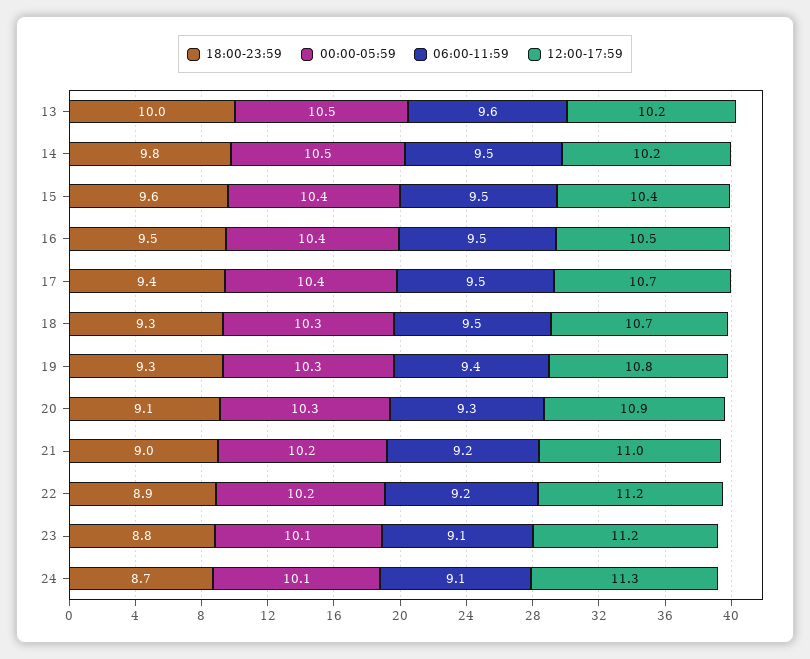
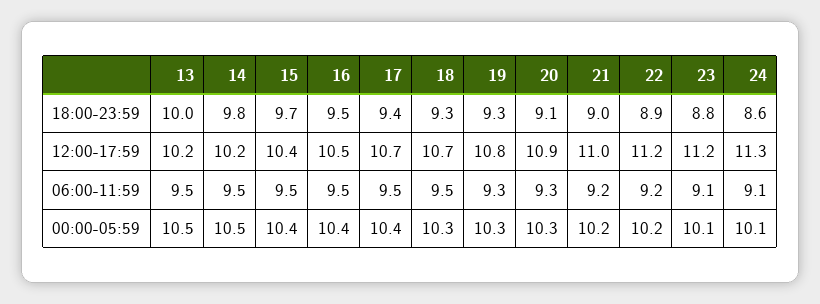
  {
    "18:00-23:59": {
      "13": 10,
      "14": 9.8,
-     "15": 9.6,
+     "15": 9.7,
      "16": 9.5,
      "17": 9.4,
      "18": 9.3,
      "19": 9.3,
      "20": 9.1,
      "21": 9,
      "22": 8.9,
      "23": 8.8,
-     "24": 8.7
+     "24": 8.6
    },
    "00:00-05:59": {
      "13": 10.5,
      "14": 10.5,
      "15": 10.4,
      "16": 10.4,
      "17": 10.4,
      "18": 10.3,
      "19": 10.3,
      "20": 10.3,
      "21": 10.2,
      "22": 10.2,
      "23": 10.1,
      "24": 10.1
    },
    "06:00-11:59": {
-     "13": 9.6,
+     "13": 9.5,
      "14": 9.5,
      "15": 9.5,
      "16": 9.5,
      "17": 9.5,
      "18": 9.5,
-     "19": 9.4,
+     "19": 9.3,
      "20": 9.3,
      "21": 9.2,
      "22": 9.2,
      "23": 9.1,
      "24": 9.1
    },
    "12:00-17:59": {
      "13": 10.2,
      "14": 10.2,
      "15": 10.4,
      "16": 10.5,
      "17": 10.7,
      "18": 10.7,
      "19": 10.8,
      "20": 10.9,
      "21": 11,
      "22": 11.2,
      "23": 11.2,
      "24": 11.3
    }
  }

